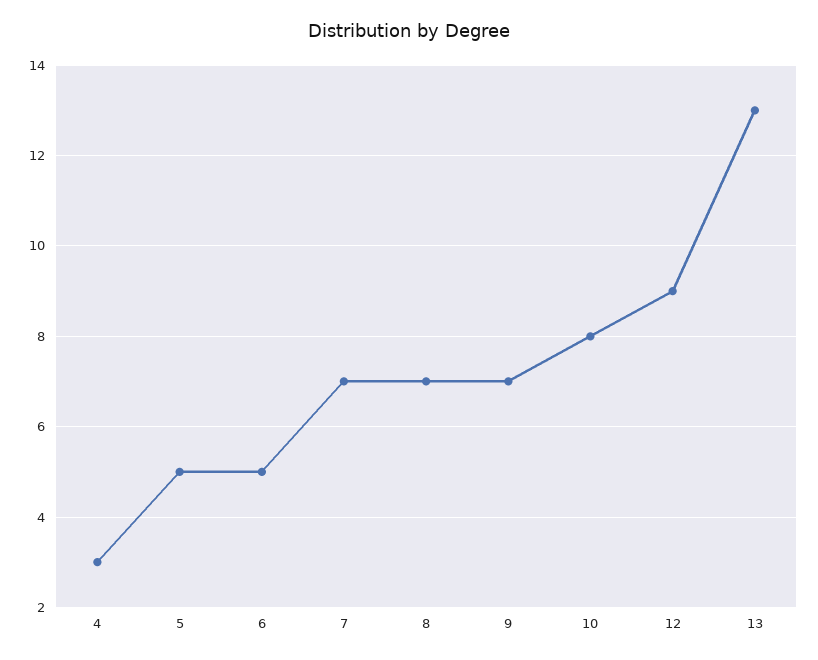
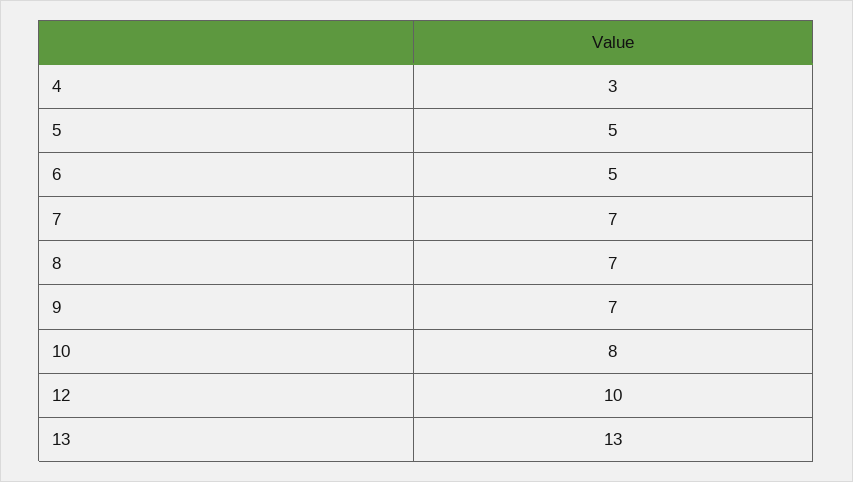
  {
    "4": 3,
    "5": 5,
    "6": 5,
    "7": 7,
    "8": 7,
    "9": 7,
    "10": 8,
-   "12": 9,
+   "12": 10,
    "13": 13
  }

